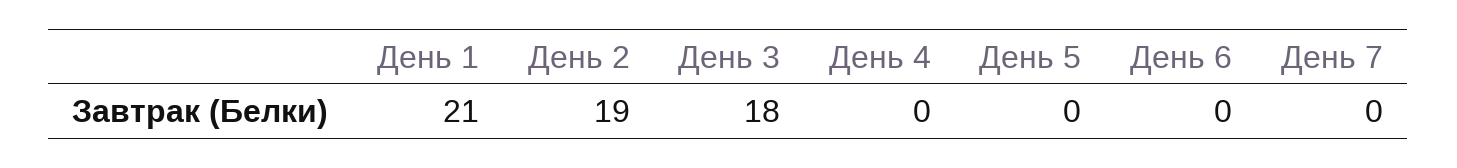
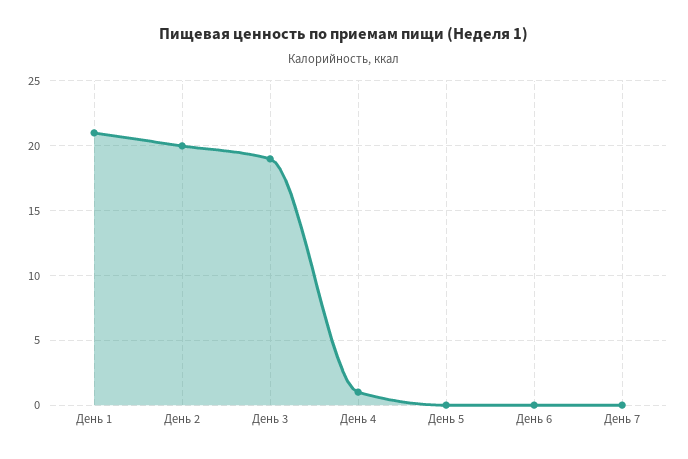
  {
    "День 1": 21,
-   "День 2": 19,
+   "День 2": 20,
-   "День 3": 18,
+   "День 3": 19,
-   "День 4": 0,
+   "День 4": 1,
    "День 5": 0,
    "День 6": 0,
    "День 7": 0
  }

